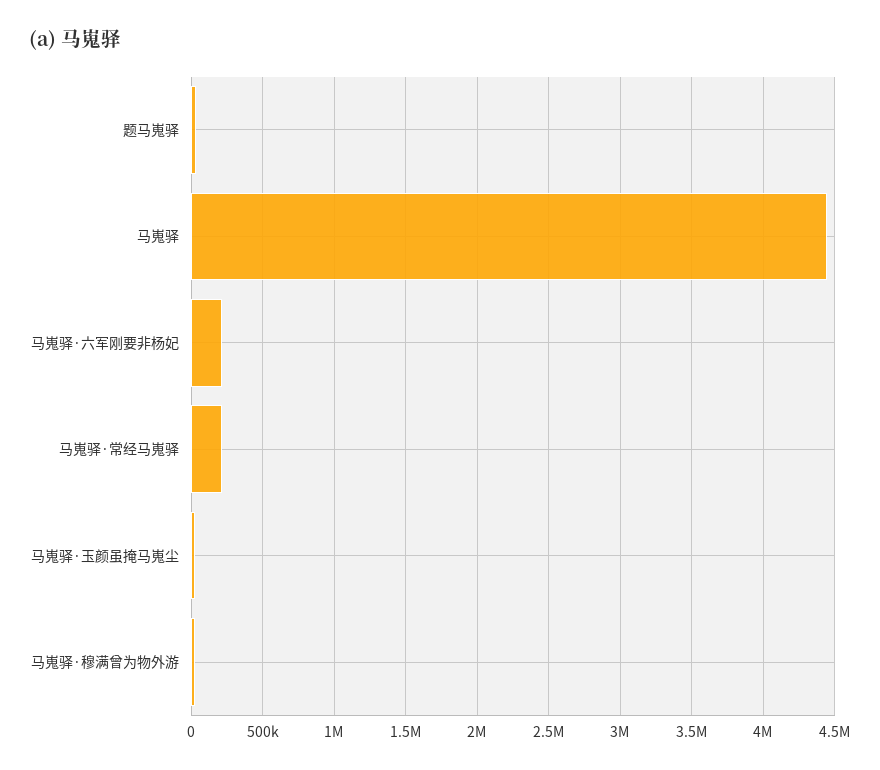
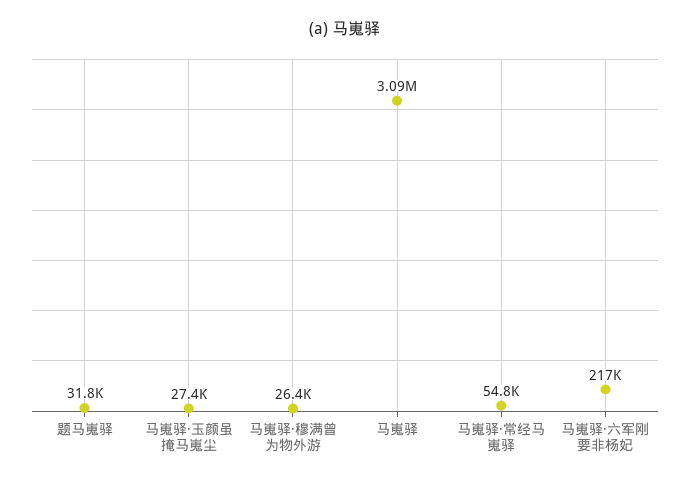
  {
    "题马嵬驿": 31800,
-   "马嵬驿": 4450000,
+   "马嵬驿": 3090000,
    "马嵬驿·六军刚要非杨妃": 217000,
-   "马嵬驿·常经马嵬驿": 200000,
+   "马嵬驿·常经马嵬驿": 54800,
    "马嵬驿·玉颜虽掩马嵬尘": 27400,
    "马嵬驿·穆满曾为物外游": 26400
  }

